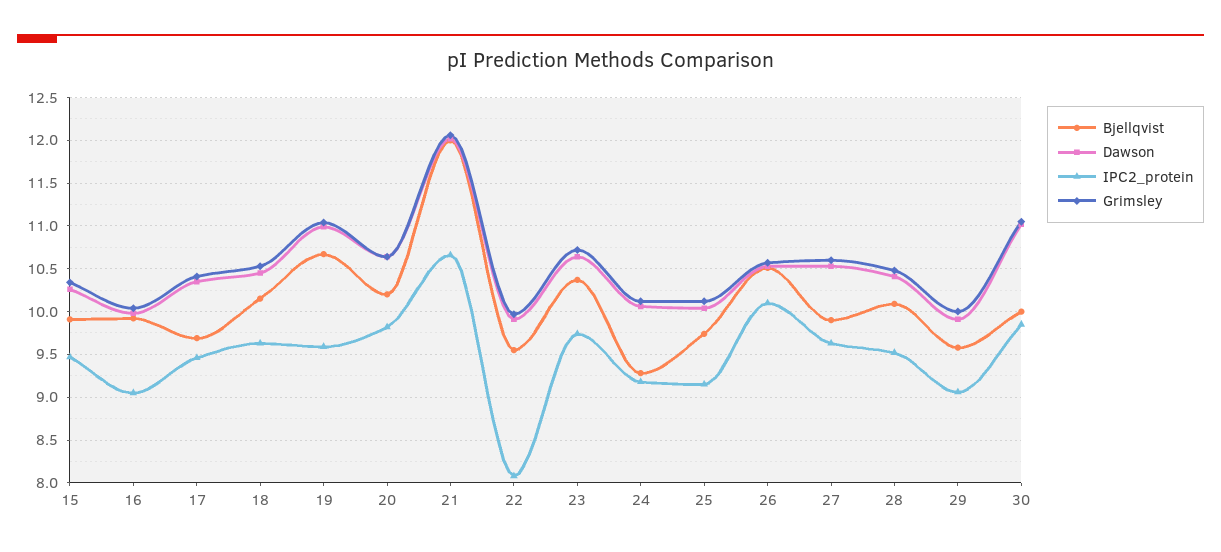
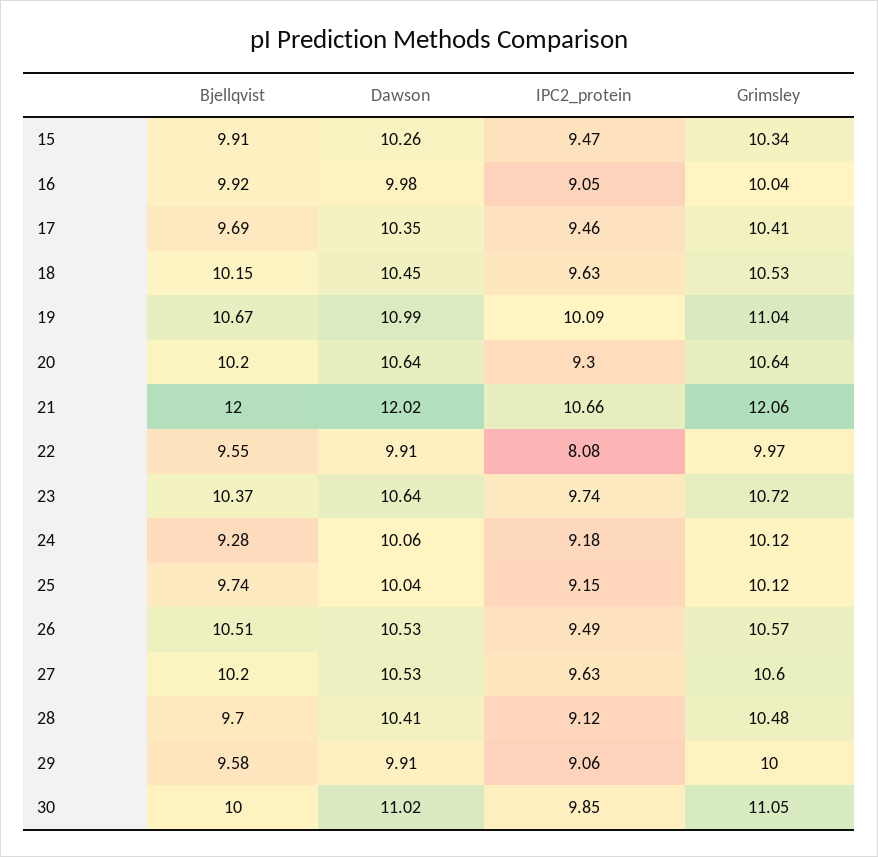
  {
    "Bjellqvist": {
      "15": 9.91,
      "16": 9.92,
      "17": 9.69,
      "18": 10.15,
      "19": 10.67,
      "20": 10.2,
      "21": 12,
      "22": 9.55,
      "23": 10.37,
      "24": 9.28,
      "25": 9.74,
      "26": 10.51,
-     "27": 9.9,
+     "27": 10.2,
-     "28": 10.1,
+     "28": 9.7,
      "29": 9.58,
      "30": 10
    },
    "Dawson": {
      "15": 10.26,
      "16": 9.98,
      "17": 10.35,
      "18": 10.45,
      "19": 10.99,
      "20": 10.64,
      "21": 12.02,
      "22": 9.91,
      "23": 10.64,
      "24": 10.06,
      "25": 10.04,
      "26": 10.53,
      "27": 10.53,
      "28": 10.41,
      "29": 9.91,
      "30": 11.02
    },
    "IPC2_protein": {
      "15": 9.47,
      "16": 9.05,
      "17": 9.46,
      "18": 9.63,
-     "19": 9.6,
+     "19": 10.09,
-     "20": 9.8,
+     "20": 9.3,
      "21": 10.66,
      "22": 8.08,
      "23": 9.74,
      "24": 9.18,
      "25": 9.15,
-     "26": 10.1,
+     "26": 9.49,
      "27": 9.63,
-     "28": 9.5,
+     "28": 9.12,
      "29": 9.06,
      "30": 9.85
    },
    "Grimsley": {
      "15": 10.34,
      "16": 10.04,
      "17": 10.41,
      "18": 10.53,
      "19": 11.04,
      "20": 10.64,
      "21": 12.06,
      "22": 9.97,
      "23": 10.72,
      "24": 10.12,
      "25": 10.12,
      "26": 10.57,
      "27": 10.6,
      "28": 10.48,
      "29": 10,
      "30": 11.05
    }
  }

